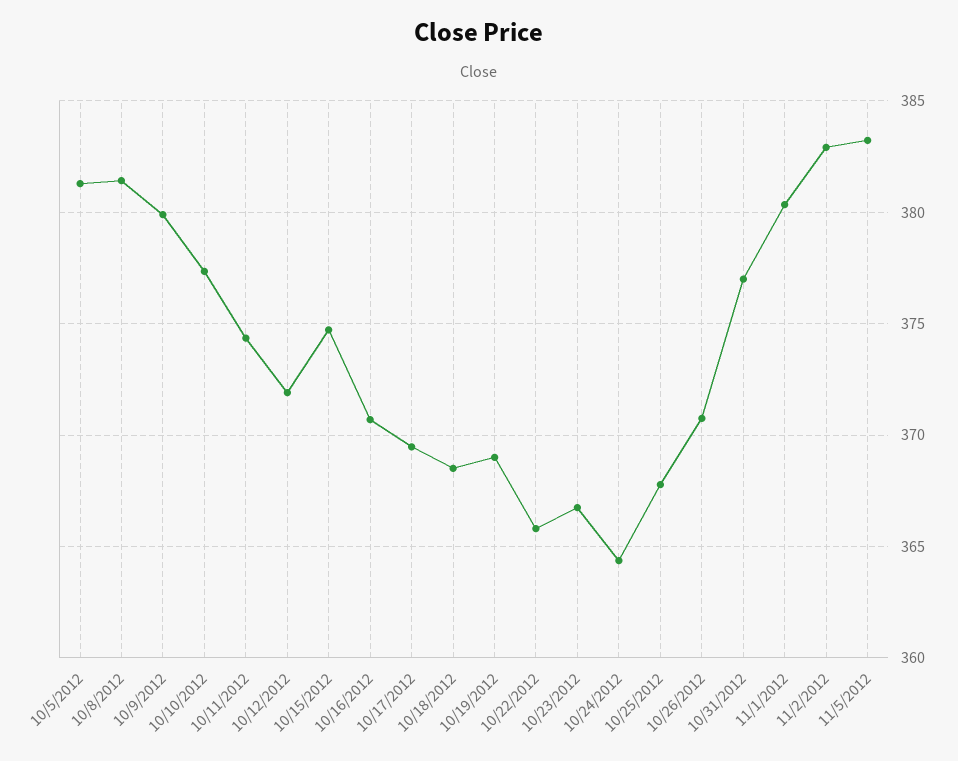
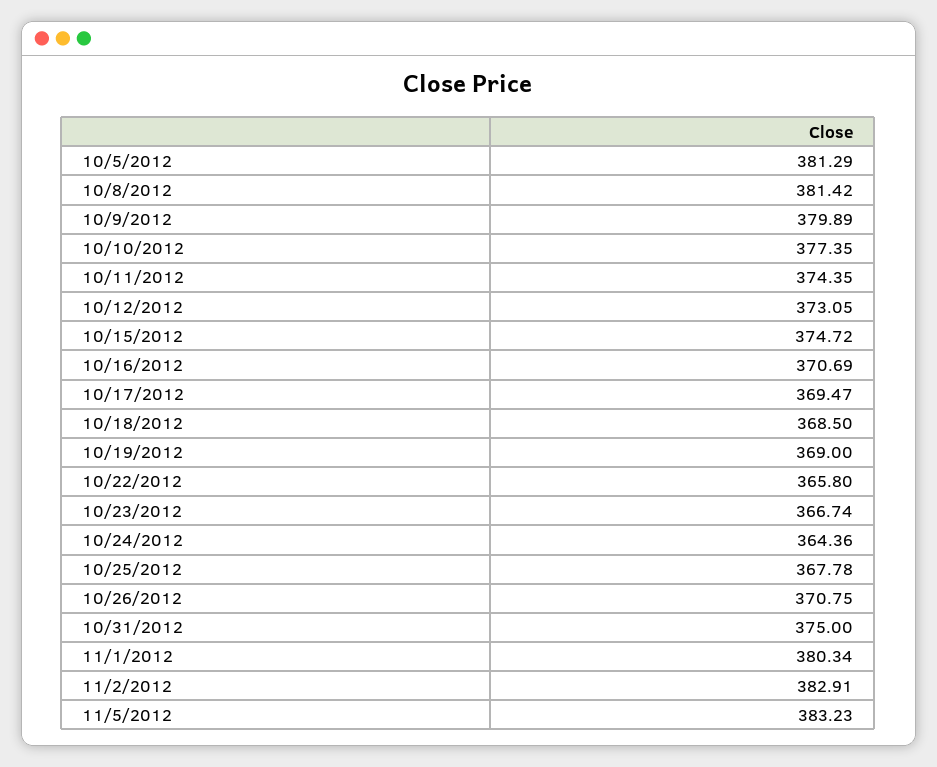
  {
    "10/5/2012": 381.29,
    "10/8/2012": 381.42,
    "10/9/2012": 379.89,
    "10/10/2012": 377.35,
    "10/11/2012": 374.35,
-   "10/12/2012": 372,
+   "10/12/2012": 373.05,
    "10/15/2012": 374.72,
    "10/16/2012": 370.69,
    "10/17/2012": 369.47,
    "10/18/2012": 368.5,
    "10/19/2012": 369,
    "10/22/2012": 365.8,
    "10/23/2012": 366.74,
    "10/24/2012": 364.36,
    "10/25/2012": 367.78,
    "10/26/2012": 370.75,
-   "10/31/2012": 377,
+   "10/31/2012": 375,
    "11/1/2012": 380.34,
    "11/2/2012": 382.91,
    "11/5/2012": 383.23
  }

